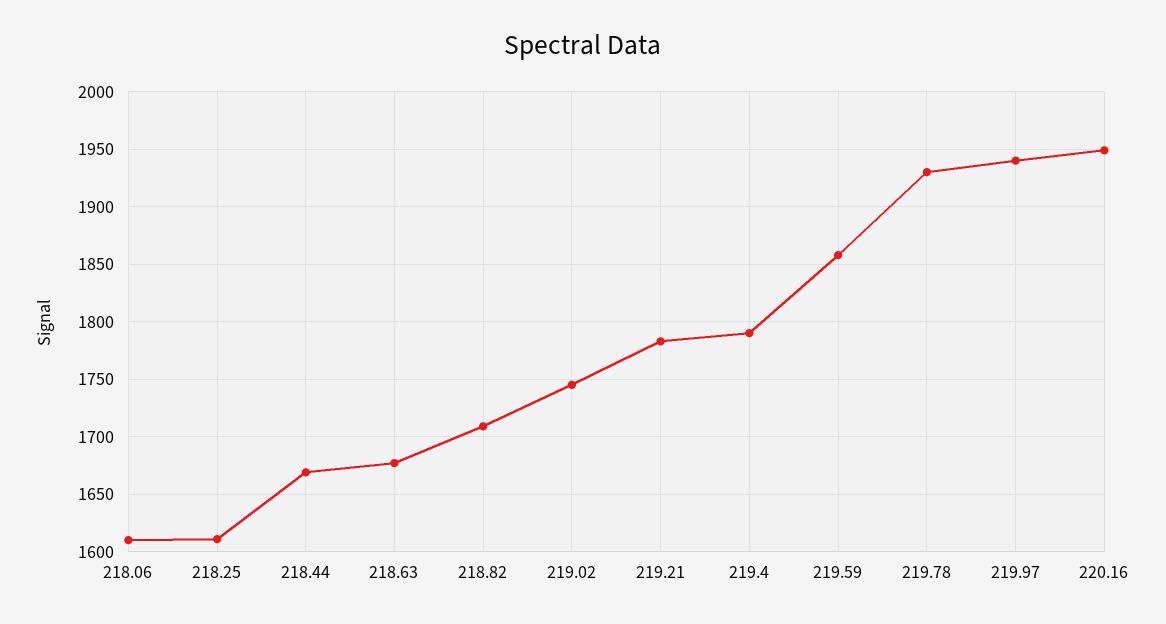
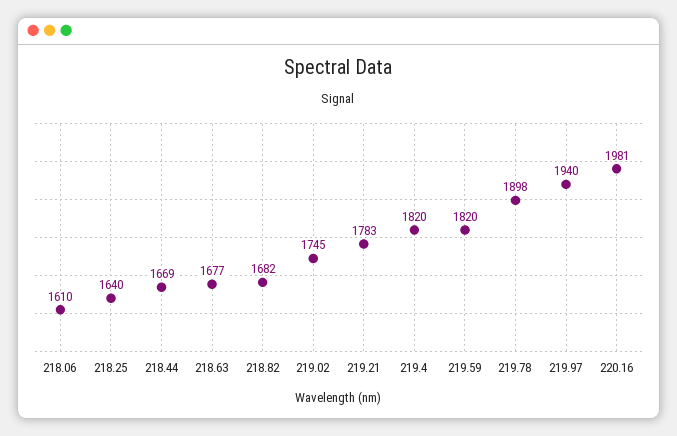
  {
    "218.06": 1610,
-   "218.25": 1610,
+   "218.25": 1640,
    "218.44": 1669,
    "218.63": 1677,
-   "218.82": 1710,
+   "218.82": 1682,
    "219.02": 1745,
    "219.21": 1783,
-   "219.4": 1790,
+   "219.4": 1820,
-   "219.59": 1860,
+   "219.59": 1820,
-   "219.78": 1930,
+   "219.78": 1898,
    "219.97": 1940,
-   "220.16": 1950
+   "220.16": 1981
  }

